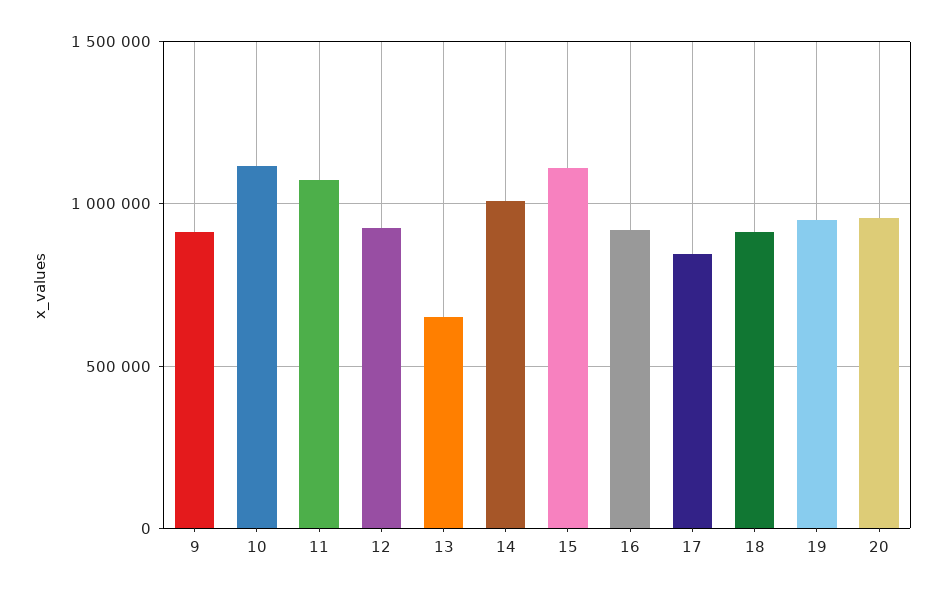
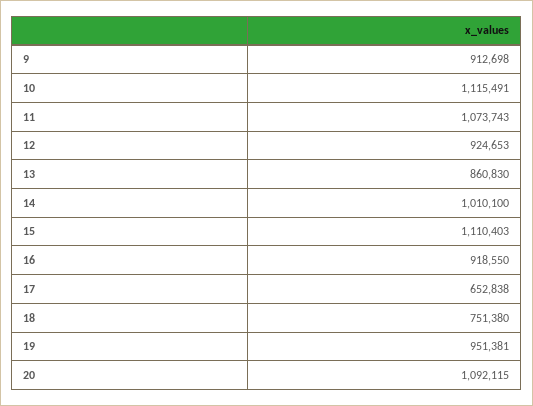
  {
    "9": 912698,
    "10": 1115491,
    "11": 1073743,
    "12": 924653,
-   "13": 650000,
+   "13": 860830,
    "14": 1010100,
    "15": 1110403,
    "16": 918550,
-   "17": 850000,
+   "17": 652838,
-   "18": 900000,
+   "18": 751380,
    "19": 951381,
-   "20": 950000
+   "20": 1092115
  }

